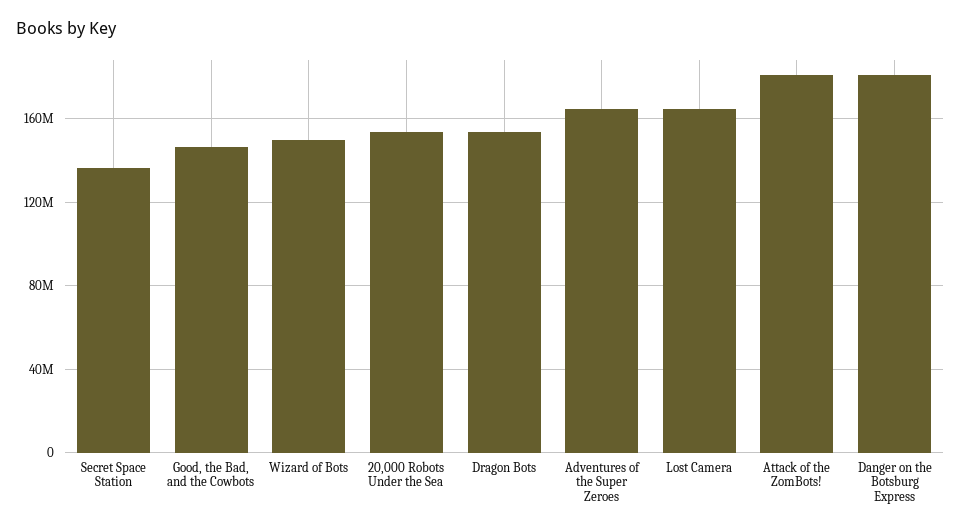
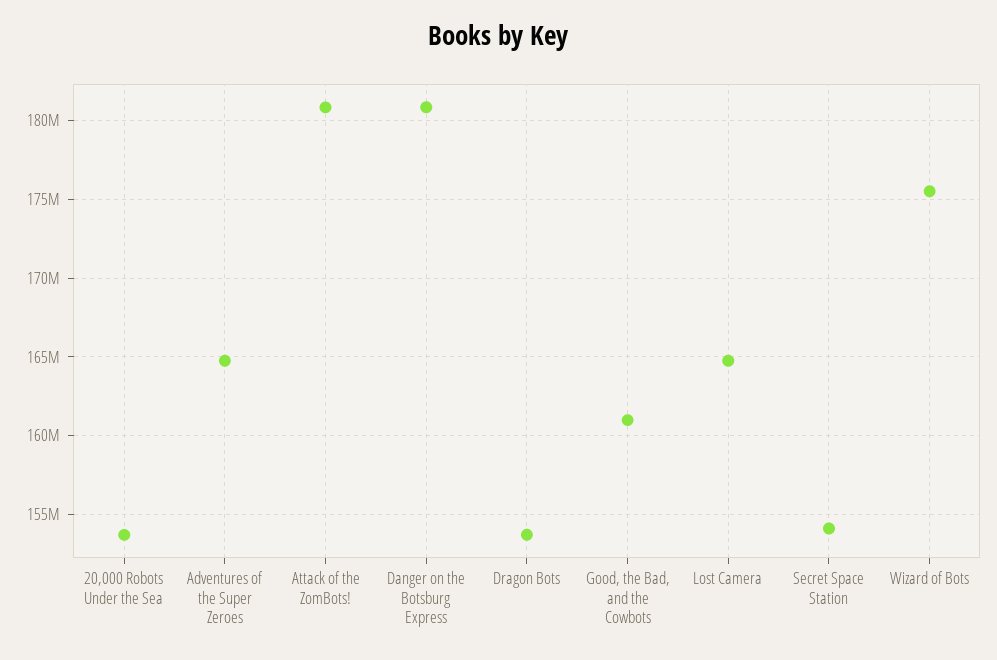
  {
-   "Secret Space Station": 135000000,
+   "Secret Space Station": 154000000,
-   "Good, the Bad, and the Cowbots": 145000000,
+   "Good, the Bad, and the Cowbots": 161000000,
-   "Wizard of Bots": 150000000,
+   "Wizard of Bots": 175500000,
    "20,000 Robots Under the Sea": 153500000,
    "Dragon Bots": 153500000,
    "Adventures of the Super Zeroes": 165000000,
    "Lost Camera": 165000000,
    "Attack of the ZomBots!": 181000000,
    "Danger on the Botsburg Express": 181000000
  }

